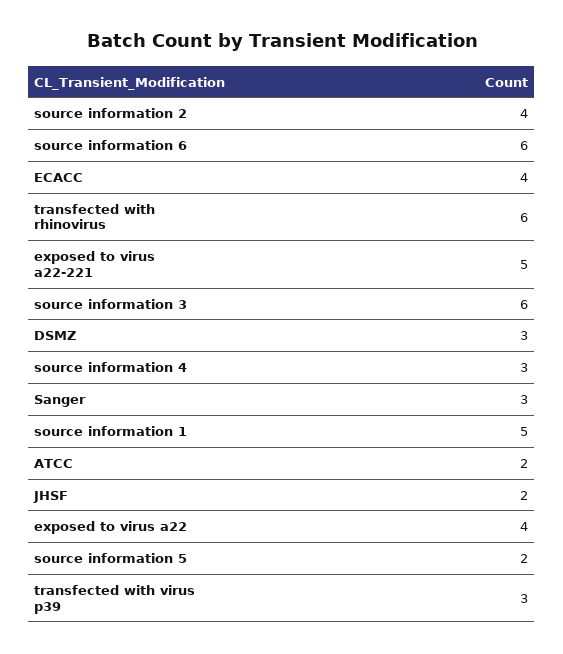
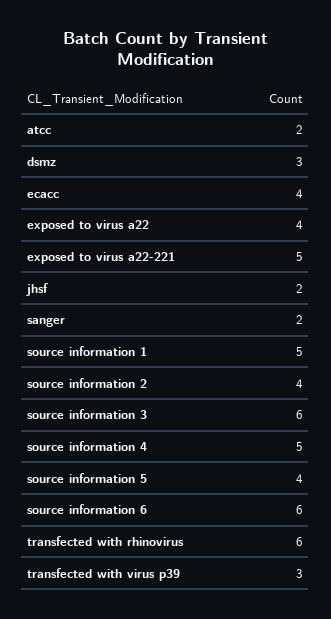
  {
    "source information 2": 4,
    "source information 6": 6,
    "ECACC": 4,
    "transfected with rhinovirus": 6,
    "exposed to virus a22-221": 5,
    "source information 3": 6,
    "DSMZ": 3,
-   "source information 4": 3,
+   "source information 4": 5,
-   "Sanger": 3,
+   "Sanger": 2,
    "source information 1": 5,
    "ATCC": 2,
    "JHSF": 2,
    "exposed to virus a22": 4,
-   "source information 5": 2,
+   "source information 5": 4,
    "transfected with virus p39": 3
  }

